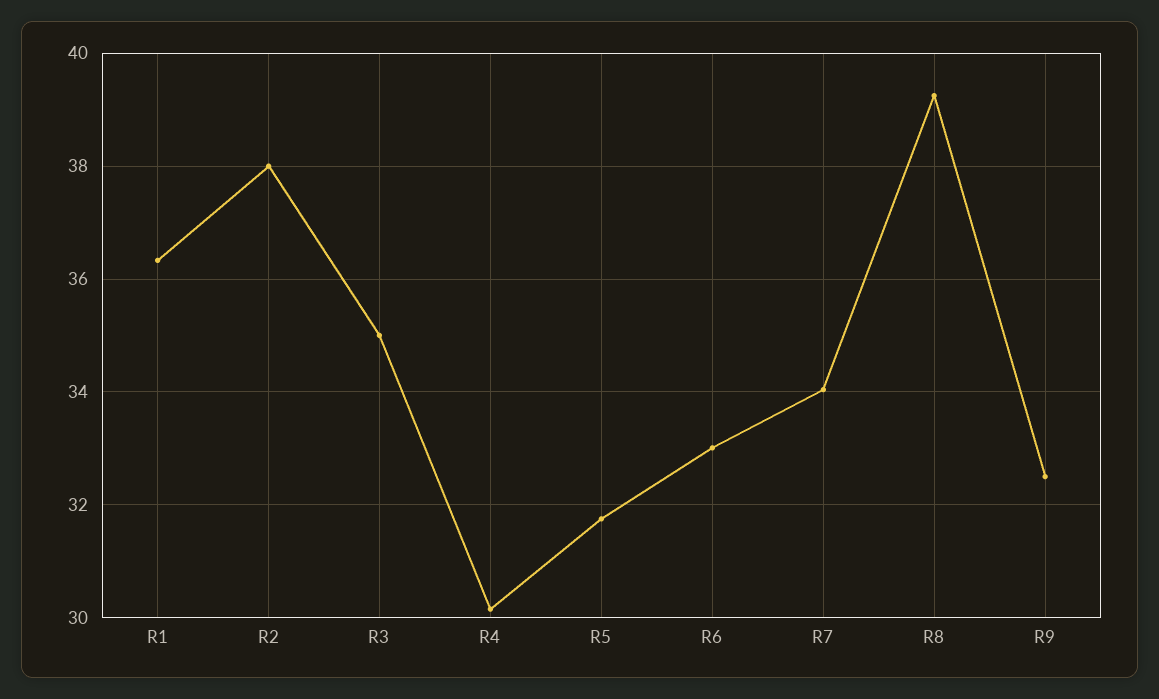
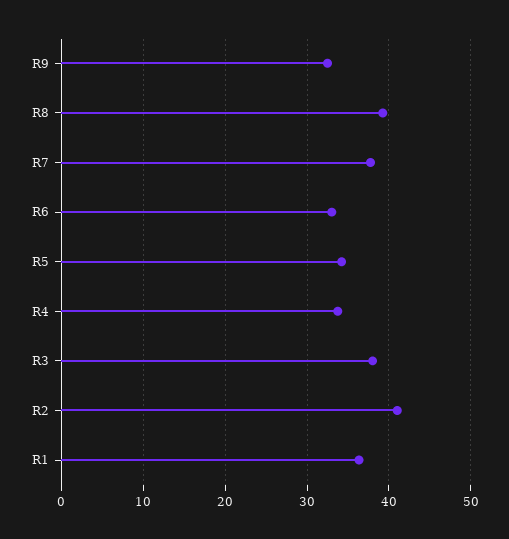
  {
    "R1": 36.4,
-   "R2": 38,
+   "R2": 41,
-   "R3": 35,
+   "R3": 38,
-   "R4": 30.2,
+   "R4": 34,
-   "R5": 31.8,
+   "R5": 34,
    "R6": 33,
-   "R7": 34,
+   "R7": 38,
    "R8": 39.2,
    "R9": 32.6
  }

